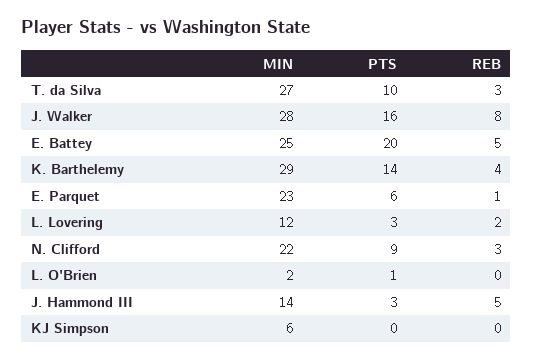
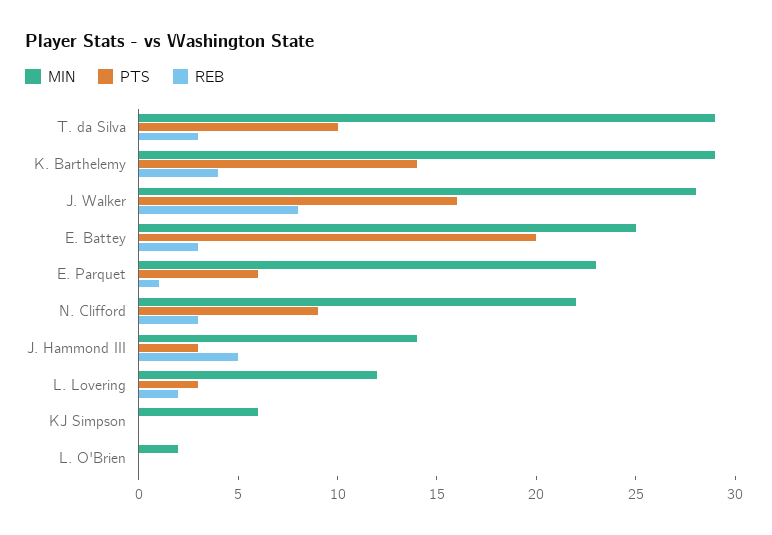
  {
    "MIN": {
-     "T. da Silva": 27,
+     "T. da Silva": 29,
      "J. Walker": 28,
      "E. Battey": 25,
      "K. Barthelemy": 29,
      "E. Parquet": 23,
      "L. Lovering": 12,
      "N. Clifford": 22,
      "L. O'Brien": 2,
      "J. Hammond III": 14,
      "KJ Simpson": 6
    },
    "PTS": {
      "T. da Silva": 10,
      "J. Walker": 16,
      "E. Battey": 20,
      "K. Barthelemy": 14,
      "E. Parquet": 6,
      "L. Lovering": 3,
      "N. Clifford": 9,
-     "L. O'Brien": 1,
+     "L. O'Brien": 0,
      "J. Hammond III": 3,
      "KJ Simpson": 0
    },
    "REB": {
      "T. da Silva": 3,
      "J. Walker": 8,
-     "E. Battey": 5,
+     "E. Battey": 3,
      "K. Barthelemy": 4,
      "E. Parquet": 1,
      "L. Lovering": 2,
      "N. Clifford": 3,
      "L. O'Brien": 0,
      "J. Hammond III": 5,
      "KJ Simpson": 0
    }
  }

